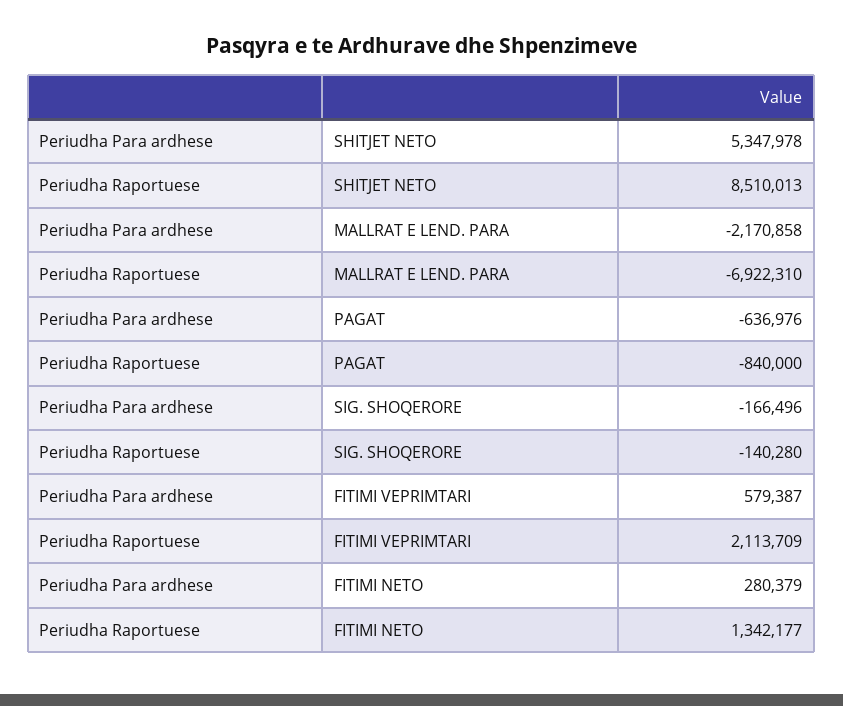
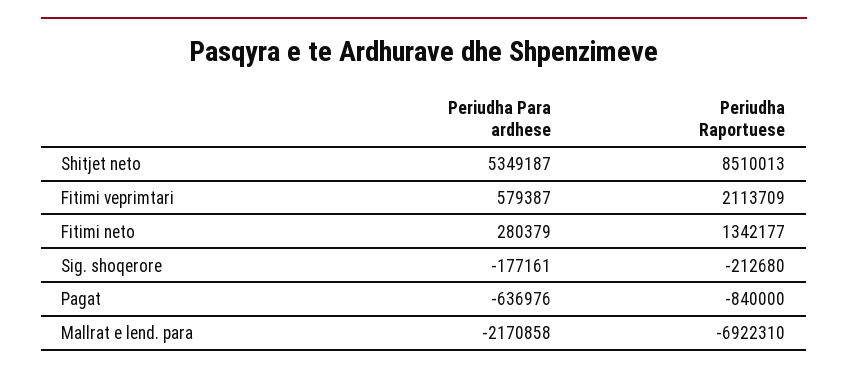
  {
    "Periudha Para ardhese": {
-     "SHITJET NETO": 5347978,
+     "SHITJET NETO": 5349187,
      "MALLRAT E LEND. PARA": -2170858,
      "PAGAT": -636976,
-     "SIG. SHOQERORE": -166496,
+     "SIG. SHOQERORE": -177161,
      "FITIMI VEPRIMTARI": 579387,
      "FITIMI NETO": 280379
    },
    "Periudha Raportuese": {
      "SHITJET NETO": 8510013,
      "MALLRAT E LEND. PARA": -6922310,
      "PAGAT": -840000,
-     "SIG. SHOQERORE": -140280,
+     "SIG. SHOQERORE": -212680,
      "FITIMI VEPRIMTARI": 2113709,
      "FITIMI NETO": 1342177
    }
  }

